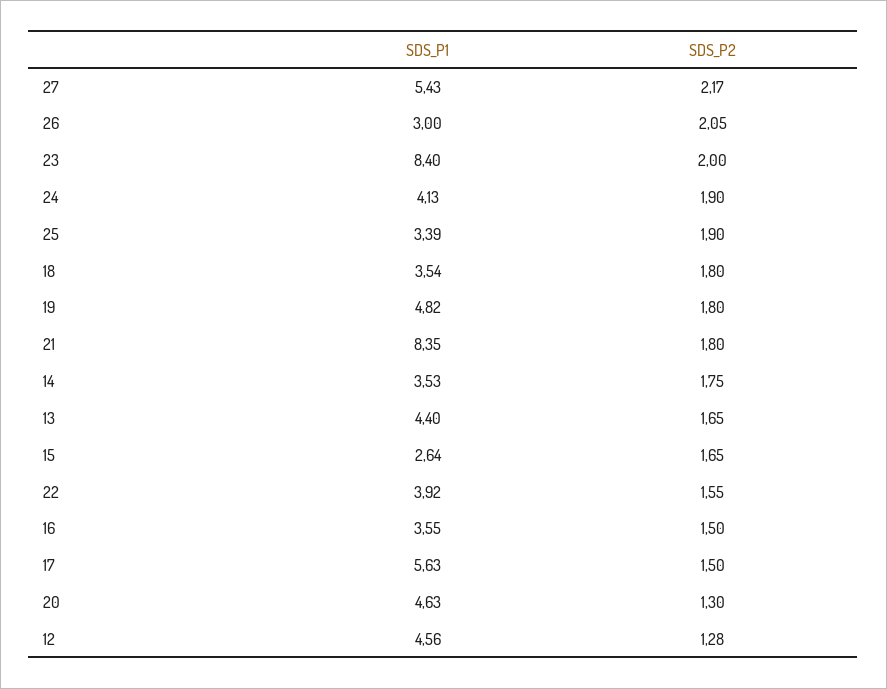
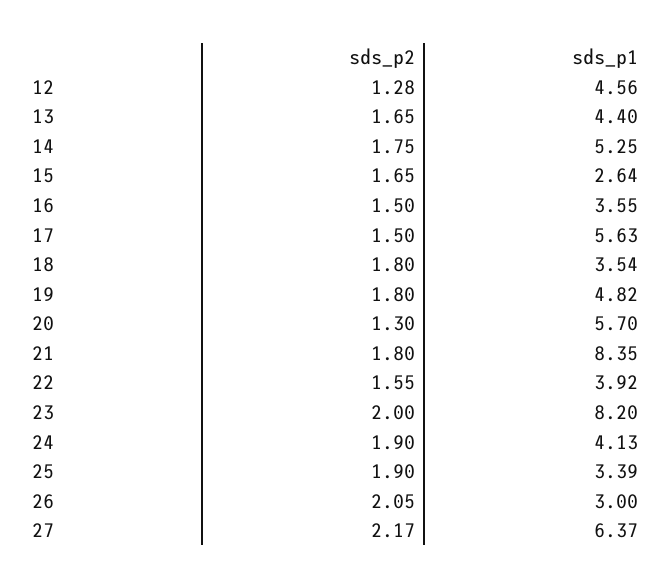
  {
    "SDS_P1": {
-     "27": 5.43,
+     "27": 6.37,
      "26": 3,
-     "23": 8.4,
+     "23": 8.2,
      "24": 4.13,
      "25": 3.39,
      "18": 3.54,
      "19": 4.82,
      "21": 8.35,
-     "14": 3.53,
+     "14": 5.25,
      "13": 4.4,
      "15": 2.64,
      "22": 3.92,
      "16": 3.55,
      "17": 5.63,
-     "20": 4.63,
+     "20": 5.7,
      "12": 4.56
    },
    "SDS_P2": {
      "27": 2.17,
      "26": 2.05,
      "23": 2,
      "24": 1.9,
      "25": 1.9,
      "18": 1.8,
      "19": 1.8,
      "21": 1.8,
      "14": 1.75,
      "13": 1.65,
      "15": 1.65,
      "22": 1.55,
      "16": 1.5,
      "17": 1.5,
      "20": 1.3,
      "12": 1.28
    }
  }

